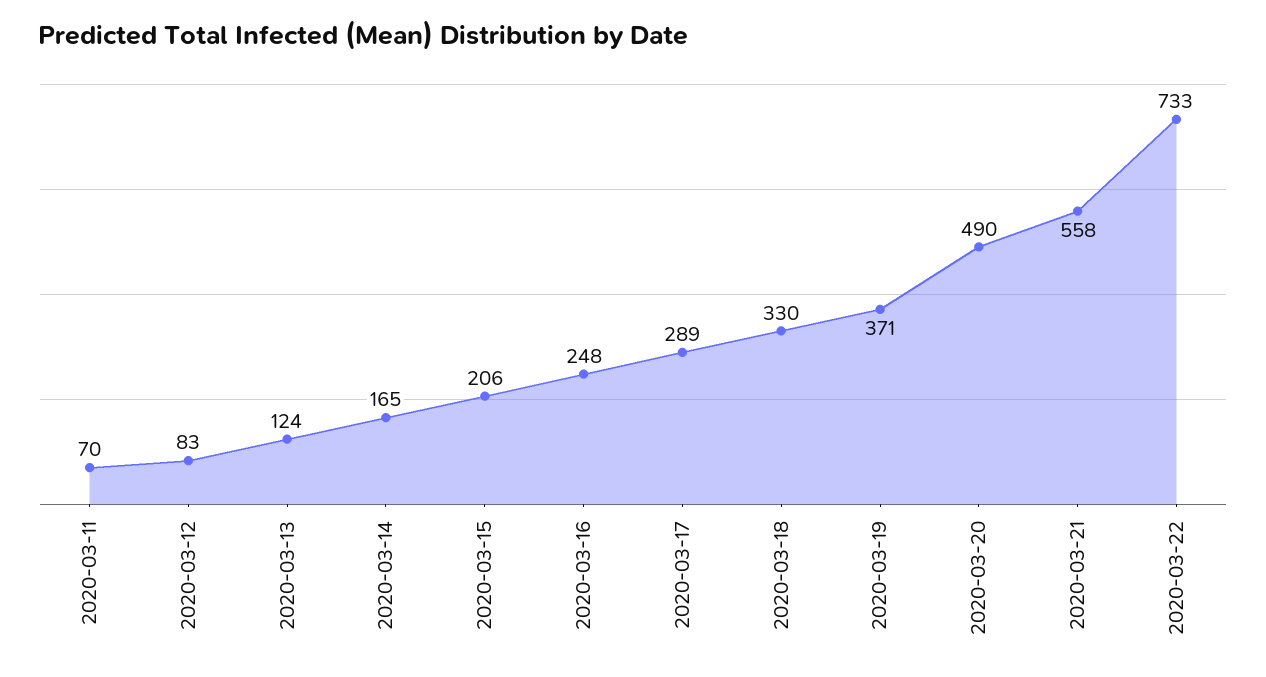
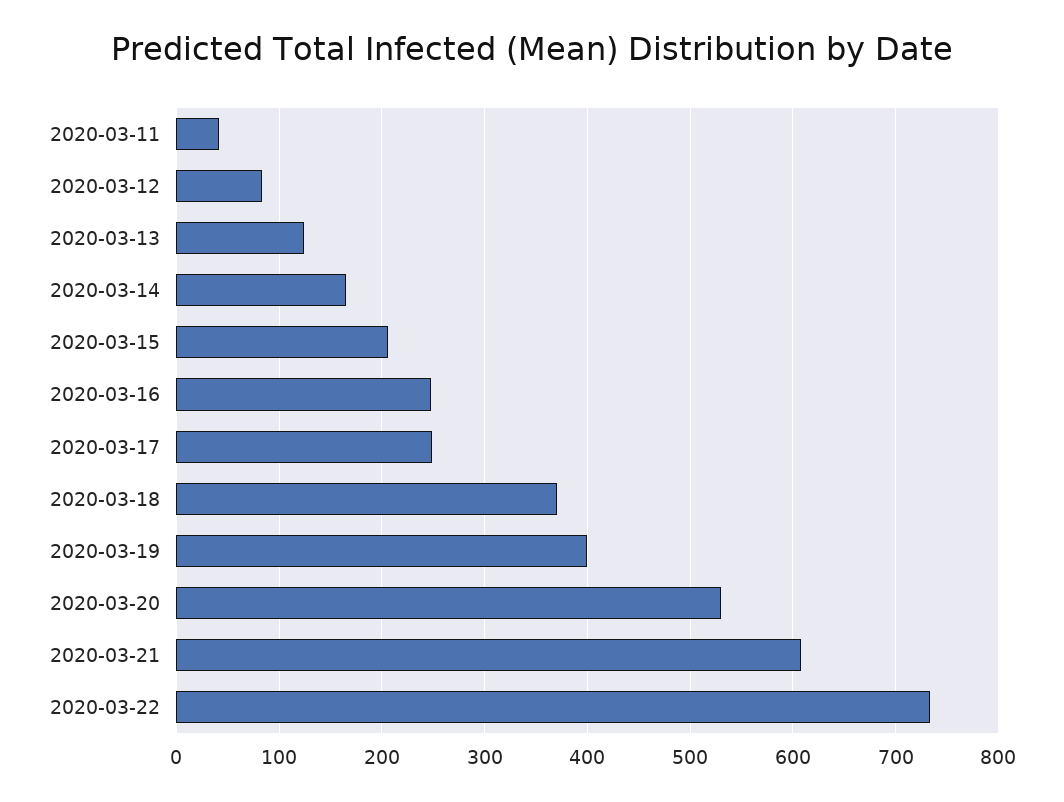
  {
-   "2020-03-11": 70,
+   "2020-03-11": 40,
    "2020-03-12": 83,
    "2020-03-13": 124,
    "2020-03-14": 165,
    "2020-03-15": 206,
    "2020-03-16": 248,
-   "2020-03-17": 289,
+   "2020-03-17": 250,
-   "2020-03-18": 330,
+   "2020-03-18": 370,
-   "2020-03-19": 371,
+   "2020-03-19": 400,
-   "2020-03-20": 490,
+   "2020-03-20": 530,
-   "2020-03-21": 558,
+   "2020-03-21": 610,
    "2020-03-22": 733
  }

